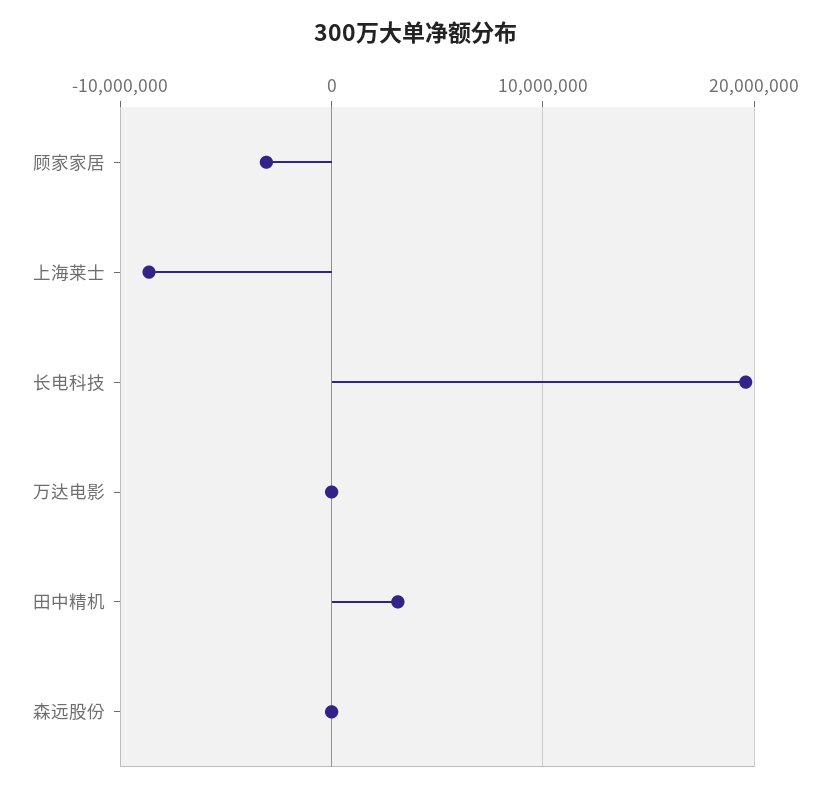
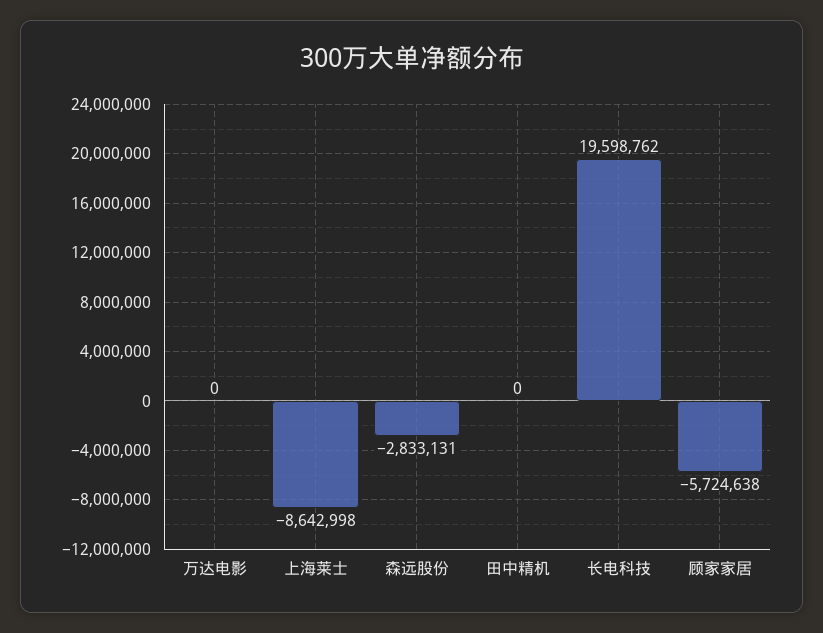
  {
-   "顾家家居": -3000000,
+   "顾家家居": -5724638,
    "上海莱士": -8642998,
    "长电科技": 19598762,
    "万达电影": 0,
-   "田中精机": 3000000,
+   "田中精机": 0,
-   "森远股份": 0
+   "森远股份": -2833131
  }

